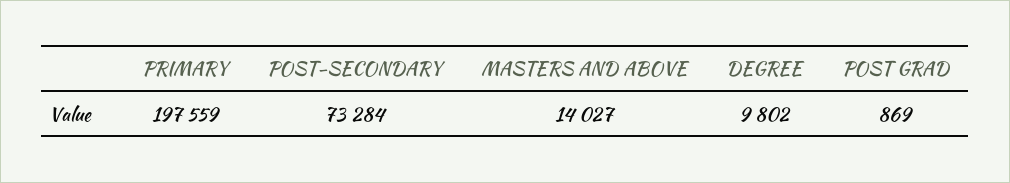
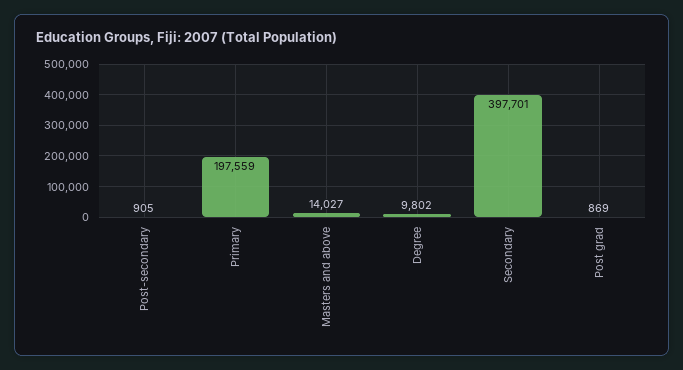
  {
    "PRIMARY": 197559,
-   "POST-SECONDARY": 73284,
+   "POST-SECONDARY": 905,
    "MASTERS AND ABOVE": 14027,
    "DEGREE": 9802,
-   "POST GRAD": 869
+   "POST GRAD": 869,
+   "Secondary": 397701
  }

